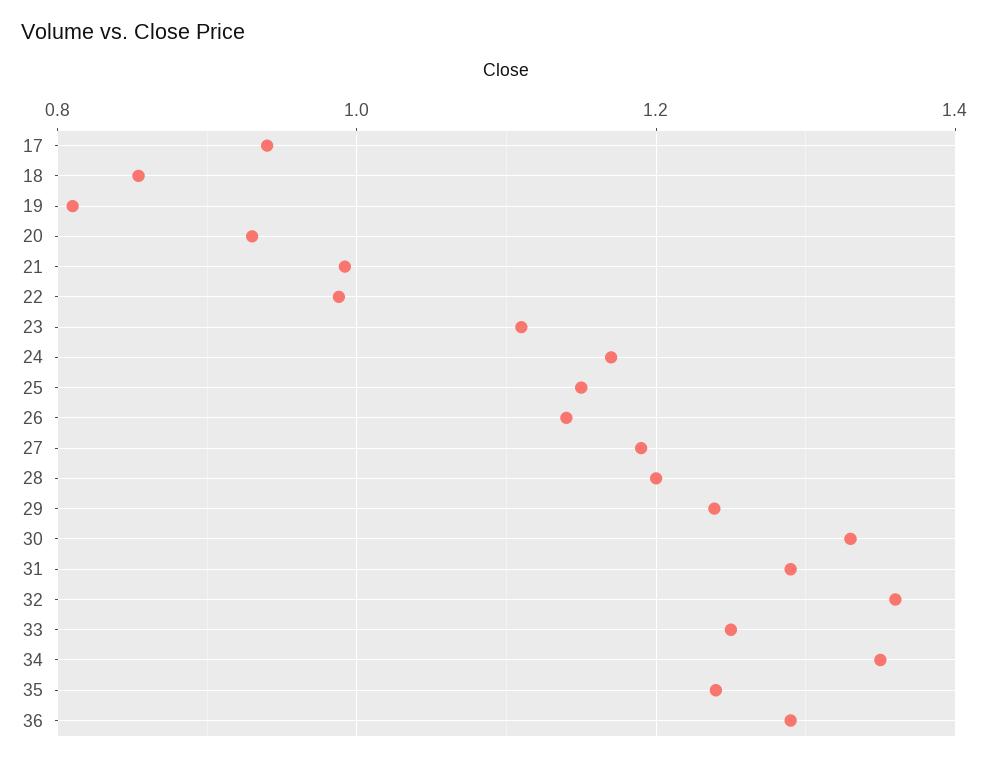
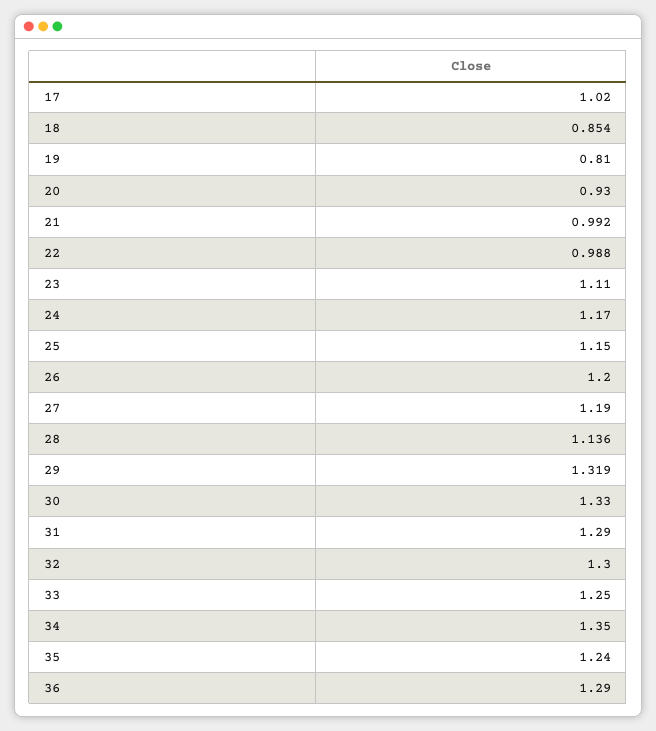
  {
-   "17": 0.94,
+   "17": 1.02,
    "18": 0.854,
    "19": 0.81,
    "20": 0.93,
    "21": 0.992,
    "22": 0.988,
    "23": 1.11,
    "24": 1.17,
    "25": 1.15,
-   "26": 1.14,
+   "26": 1.2,
    "27": 1.19,
-   "28": 1.2,
+   "28": 1.136,
-   "29": 1.24,
+   "29": 1.319,
    "30": 1.33,
    "31": 1.29,
-   "32": 1.36,
+   "32": 1.3,
    "33": 1.25,
    "34": 1.35,
    "35": 1.24,
    "36": 1.29
  }

